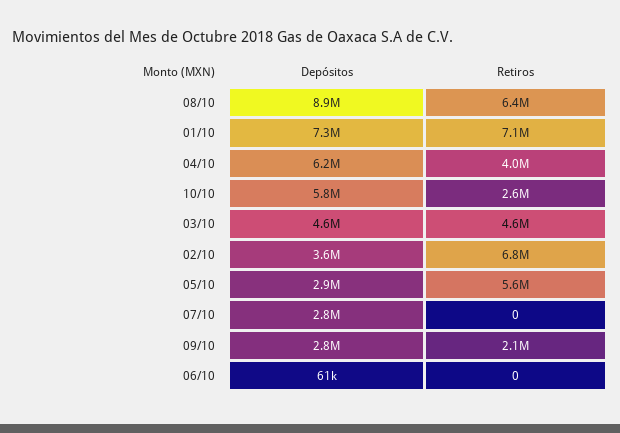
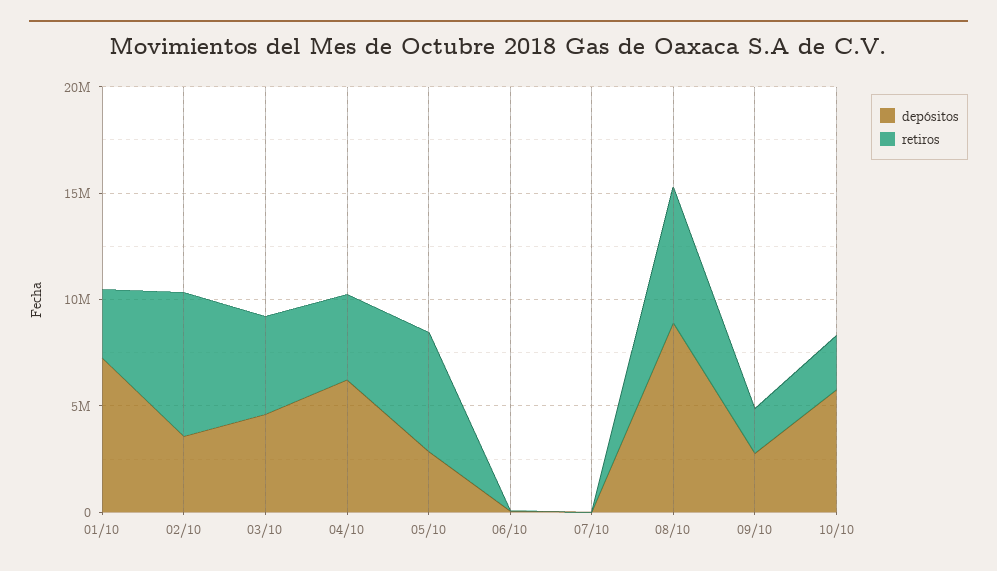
  {
    "Depósitos": {
      "08/10": 8900000,
      "01/10": 7300000,
      "04/10": 6200000,
      "10/10": 5800000,
      "03/10": 4600000,
      "02/10": 3600000,
      "05/10": 2900000,
-     "07/10": 2800000,
+     "07/10": 0,
      "09/10": 2800000,
      "06/10": 61000
    },
    "Retiros": {
      "08/10": 6400000,
-     "01/10": 7100000,
+     "01/10": 3000000,
      "04/10": 4000000,
      "10/10": 2600000,
      "03/10": 4600000,
      "02/10": 6800000,
      "05/10": 5600000,
      "07/10": 0,
      "09/10": 2100000,
      "06/10": 0
    }
  }

